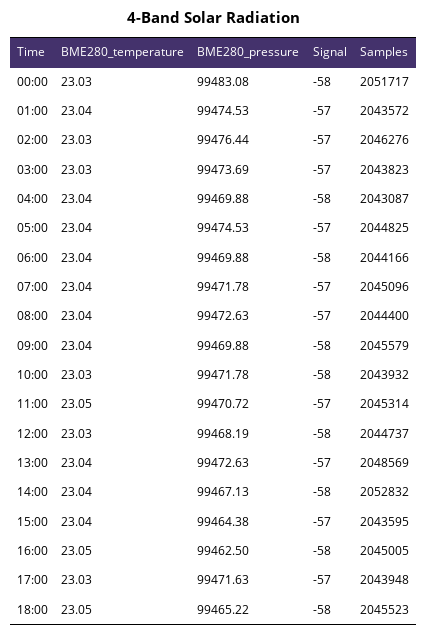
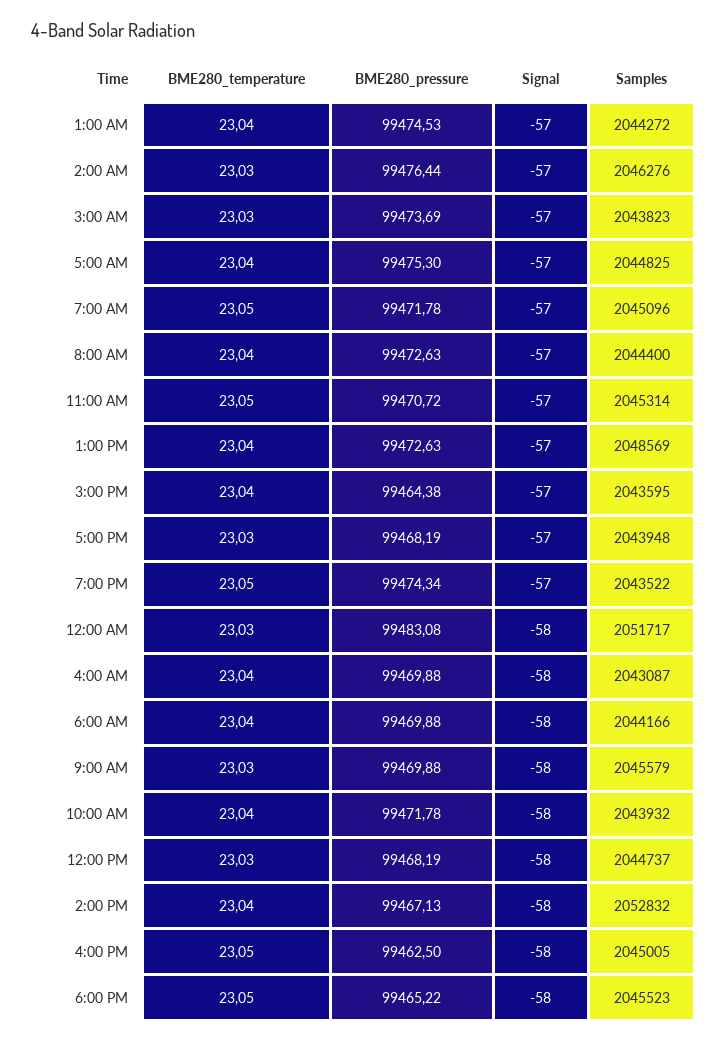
  {
    "BME280_temperature": {
      "00:00": 23.03,
      "01:00": 23.04,
      "02:00": 23.03,
      "03:00": 23.03,
      "04:00": 23.04,
      "05:00": 23.04,
      "06:00": 23.04,
-     "07:00": 23.04,
+     "07:00": 23.05,
      "08:00": 23.04,
-     "09:00": 23.04,
+     "09:00": 23.03,
-     "10:00": 23.03,
+     "10:00": 23.04,
      "11:00": 23.05,
      "12:00": 23.03,
      "13:00": 23.04,
      "14:00": 23.04,
      "15:00": 23.04,
      "16:00": 23.05,
      "17:00": 23.03,
-     "18:00": 23.05
+     "18:00": 23.05,
+     "7:00 PM": 23.05
    },
    "BME280_pressure": {
      "00:00": 99483.08,
      "01:00": 99474.53,
      "02:00": 99476.44,
      "03:00": 99473.69,
      "04:00": 99469.88,
-     "05:00": 99474.53,
+     "05:00": 99475.3,
      "06:00": 99469.88,
      "07:00": 99471.78,
      "08:00": 99472.63,
      "09:00": 99469.88,
      "10:00": 99471.78,
      "11:00": 99470.72,
      "12:00": 99468.19,
      "13:00": 99472.63,
      "14:00": 99467.13,
      "15:00": 99464.38,
      "16:00": 99462.5,
-     "17:00": 99471.63,
+     "17:00": 99468.19,
-     "18:00": 99465.22
+     "18:00": 99465.22,
+     "7:00 PM": 99474.34
    },
    "Signal": {
      "00:00": -58,
      "01:00": -57,
      "02:00": -57,
      "03:00": -57,
      "04:00": -58,
      "05:00": -57,
      "06:00": -58,
      "07:00": -57,
      "08:00": -57,
      "09:00": -58,
      "10:00": -58,
      "11:00": -57,
      "12:00": -58,
      "13:00": -57,
      "14:00": -58,
      "15:00": -57,
      "16:00": -58,
      "17:00": -57,
-     "18:00": -58
+     "18:00": -58,
+     "7:00 PM": -57
    },
    "Samples": {
      "00:00": 2051717,
-     "01:00": 2043572,
+     "01:00": 2044272,
      "02:00": 2046276,
      "03:00": 2043823,
      "04:00": 2043087,
      "05:00": 2044825,
      "06:00": 2044166,
      "07:00": 2045096,
      "08:00": 2044400,
      "09:00": 2045579,
      "10:00": 2043932,
      "11:00": 2045314,
      "12:00": 2044737,
      "13:00": 2048569,
      "14:00": 2052832,
      "15:00": 2043595,
      "16:00": 2045005,
      "17:00": 2043948,
-     "18:00": 2045523
+     "18:00": 2045523,
+     "7:00 PM": 2043522
    }
  }

